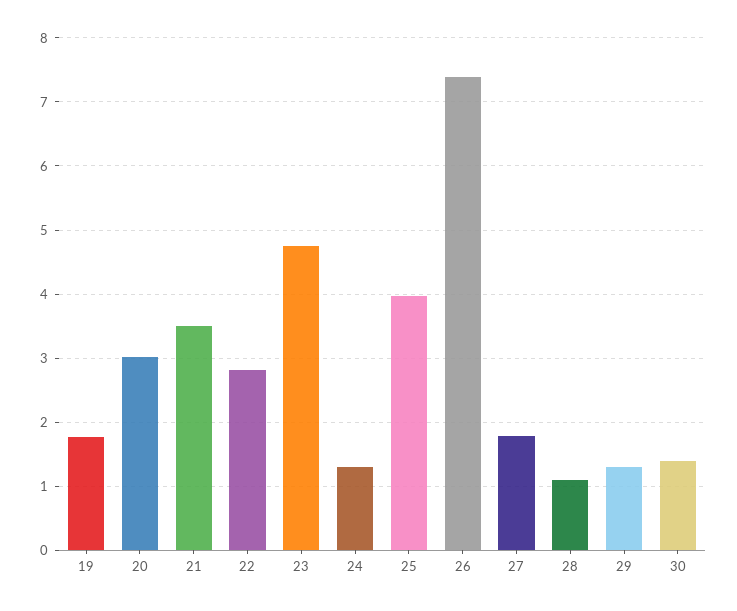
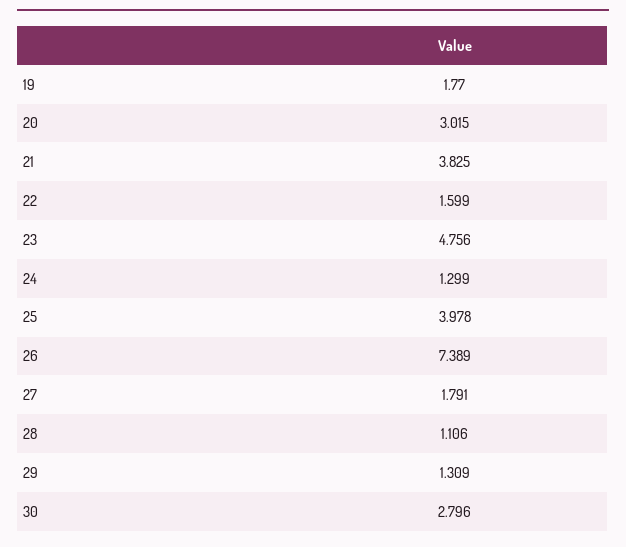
  {
    "19": 1.77,
    "20": 3.015,
-   "21": 3.5,
+   "21": 3.825,
-   "22": 2.8,
+   "22": 1.599,
    "23": 4.756,
    "24": 1.299,
    "25": 3.978,
    "26": 7.389,
    "27": 1.791,
    "28": 1.106,
    "29": 1.309,
-   "30": 1.4
+   "30": 2.796
  }

